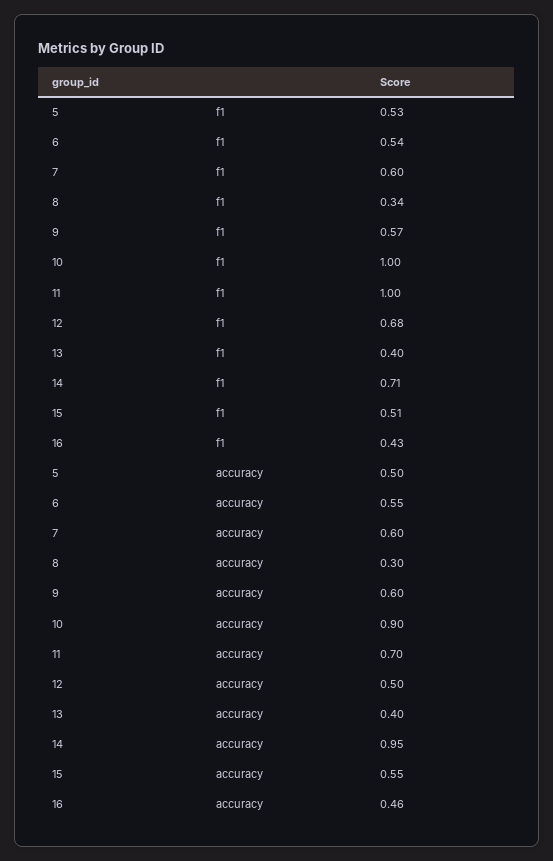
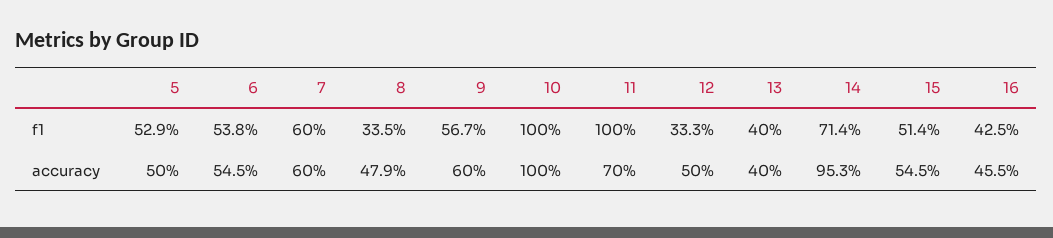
  {
    "5": {
      "f1": 0.529,
      "accuracy": 0.5
    },
    "6": {
      "f1": 0.538,
      "accuracy": 0.545
    },
    "7": {
      "f1": 0.6,
      "accuracy": 0.6
    },
    "8": {
      "f1": 0.335,
-     "accuracy": 0.3
+     "accuracy": 0.479
    },
    "9": {
      "f1": 0.567,
      "accuracy": 0.6
    },
    "10": {
      "f1": 1,
-     "accuracy": 0.9
+     "accuracy": 1
    },
    "11": {
      "f1": 1,
      "accuracy": 0.7
    },
    "12": {
-     "f1": 0.68,
+     "f1": 0.333,
      "accuracy": 0.5
    },
    "13": {
      "f1": 0.4,
      "accuracy": 0.4
    },
    "14": {
      "f1": 0.714,
      "accuracy": 0.953
    },
    "15": {
      "f1": 0.514,
      "accuracy": 0.545
    },
    "16": {
      "f1": 0.425,
      "accuracy": 0.455
    }
  }

